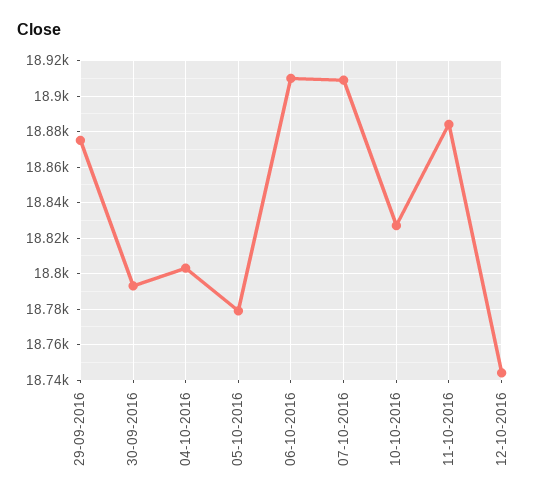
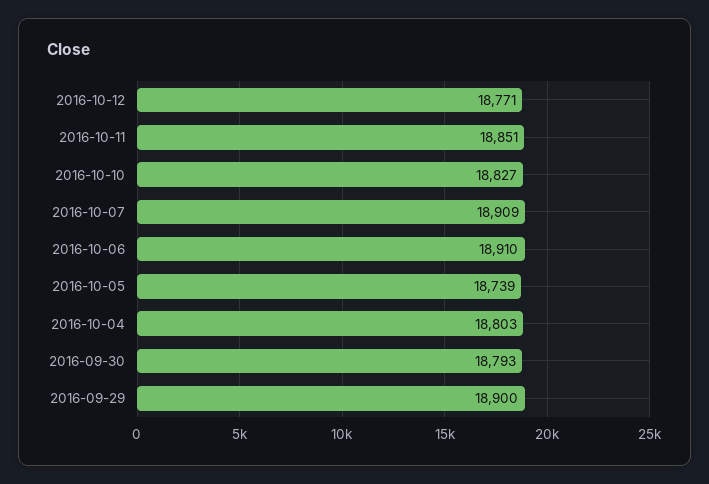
  {
-   "29-09-2016": 18875,
+   "29-09-2016": 18900,
    "30-09-2016": 18793,
    "04-10-2016": 18803,
-   "05-10-2016": 18780,
+   "05-10-2016": 18739,
    "06-10-2016": 18910,
    "07-10-2016": 18909,
    "10-10-2016": 18827,
-   "11-10-2016": 18885,
+   "11-10-2016": 18851,
-   "12-10-2016": 18745
+   "12-10-2016": 18771
  }

